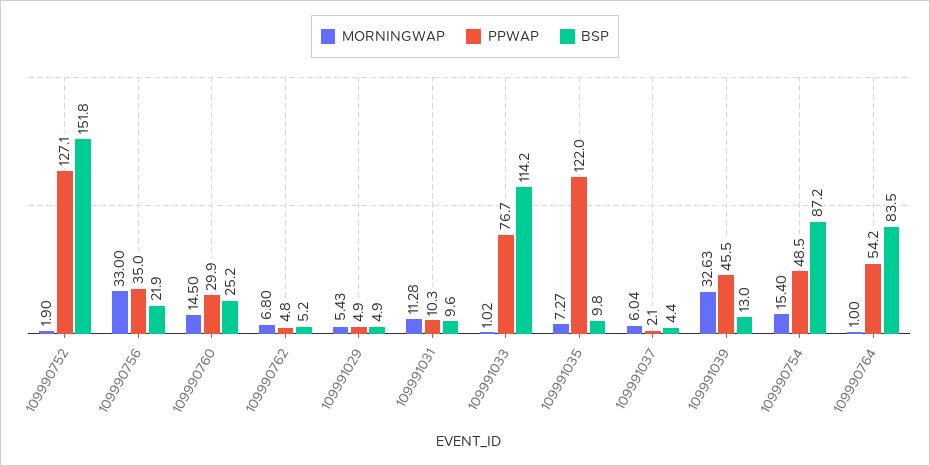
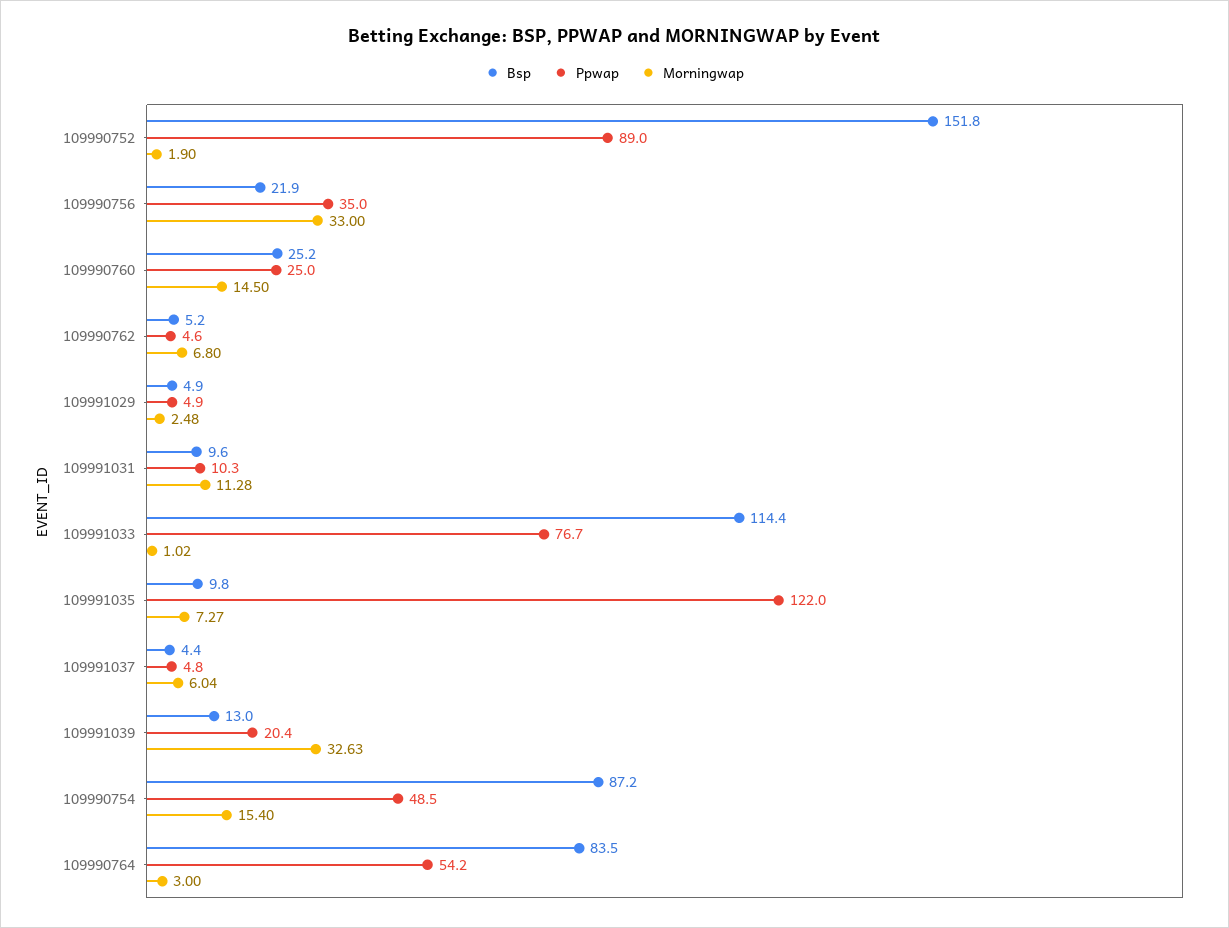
  {
    "MORNINGWAP": {
      "109990752": 1.9,
      "109990756": 33,
      "109990760": 14.5,
      "109990762": 6.8,
-     "109991029": 5.43,
+     "109991029": 2.48,
      "109991031": 11.28,
      "109991033": 1.02,
      "109991035": 7.27,
      "109991037": 6.04,
      "109991039": 32.63,
      "109990754": 15.4,
-     "109990764": 1
+     "109990764": 3
    },
    "PPWAP": {
-     "109990752": 127.1,
+     "109990752": 89,
      "109990756": 35,
-     "109990760": 29.9,
+     "109990760": 25,
-     "109990762": 4.8,
+     "109990762": 4.6,
      "109991029": 4.9,
      "109991031": 10.3,
      "109991033": 76.7,
      "109991035": 122,
-     "109991037": 2.1,
+     "109991037": 4.8,
-     "109991039": 45.5,
+     "109991039": 20.4,
      "109990754": 48.5,
      "109990764": 54.2
    },
    "BSP": {
      "109990752": 151.8,
      "109990756": 21.9,
      "109990760": 25.2,
      "109990762": 5.2,
      "109991029": 4.9,
      "109991031": 9.6,
-     "109991033": 114.2,
+     "109991033": 114.4,
      "109991035": 9.8,
      "109991037": 4.4,
      "109991039": 13,
      "109990754": 87.2,
      "109990764": 83.5
    }
  }

